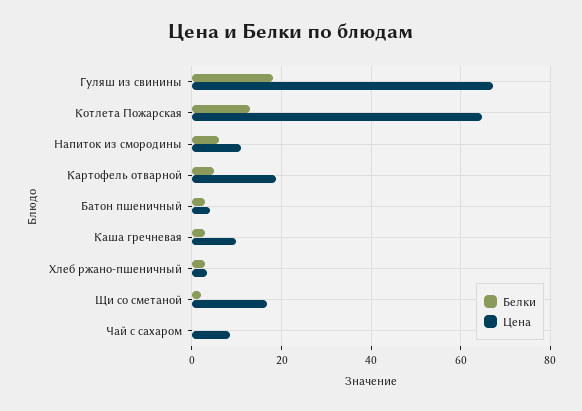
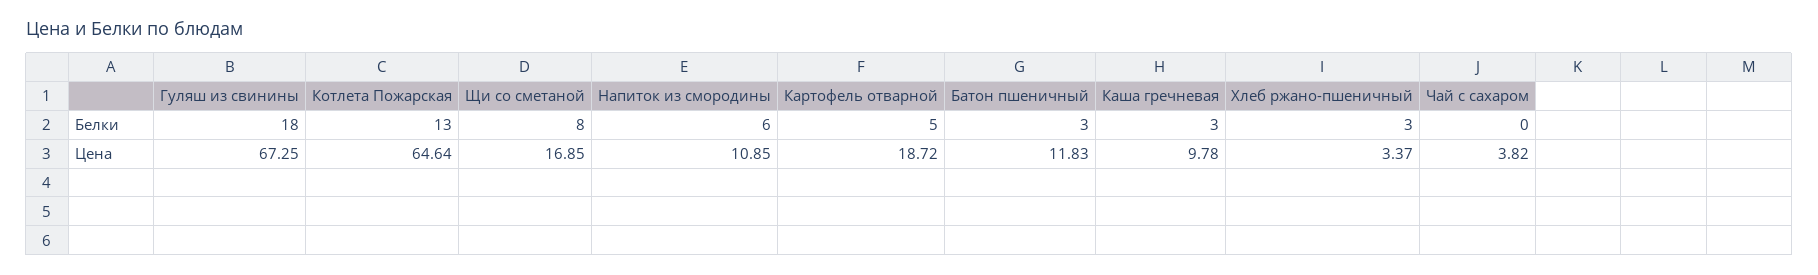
  {
    "Белки": {
      "Гуляш из свинины": 18,
      "Котлета Пожарская": 13,
      "Напиток из смородины": 6,
      "Картофель отварной": 5,
      "Батон пшеничный": 3,
      "Каша гречневая": 3,
      "Хлеб ржано-пшеничный": 3,
-     "Щи со сметаной": 2,
+     "Щи со сметаной": 8,
      "Чай с сахаром": 0
    },
    "Цена": {
      "Гуляш из свинины": 67.25,
      "Котлета Пожарская": 64.64,
      "Напиток из смородины": 10.85,
      "Картофель отварной": 18.72,
-     "Батон пшеничный": 4,
+     "Батон пшеничный": 11.83,
      "Каша гречневая": 9.78,
      "Хлеб ржано-пшеничный": 3.37,
      "Щи со сметаной": 16.85,
-     "Чай с сахаром": 8
+     "Чай с сахаром": 3.82
    }
  }

